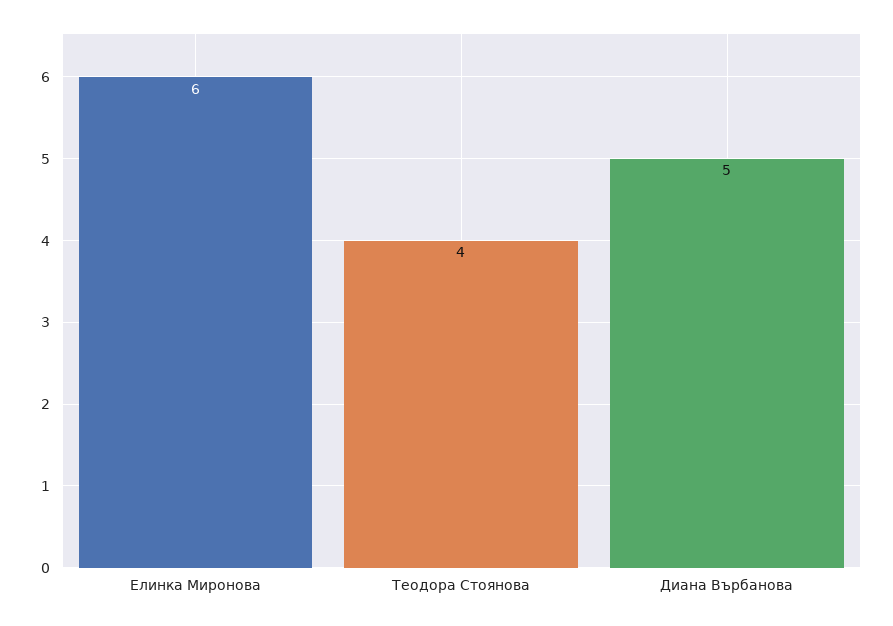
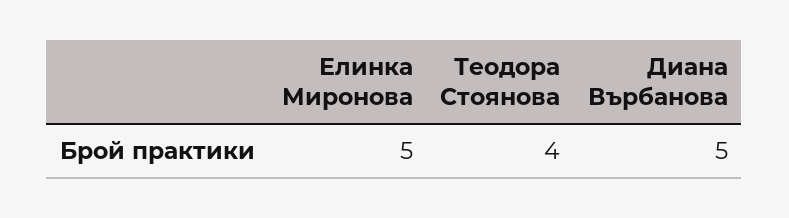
  {
-   "Елинка Миронова": 6,
+   "Елинка Миронова": 5,
    "Теодора Стоянова": 4,
    "Диана Върбанова": 5
  }

